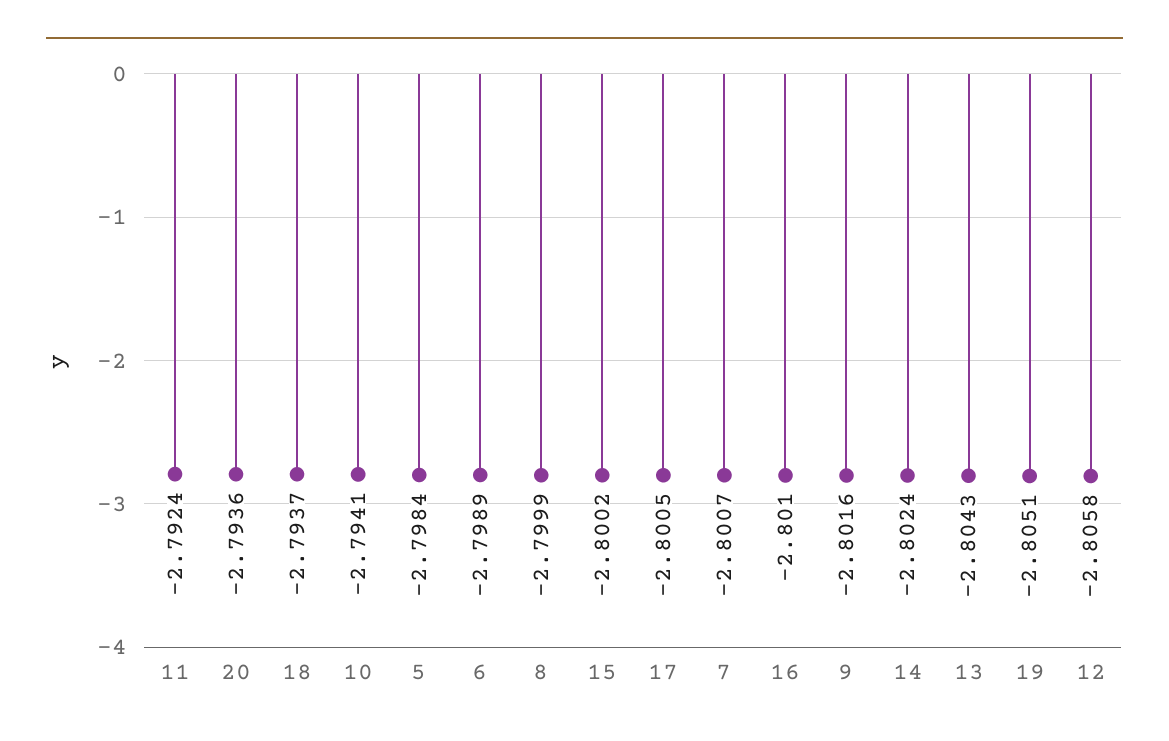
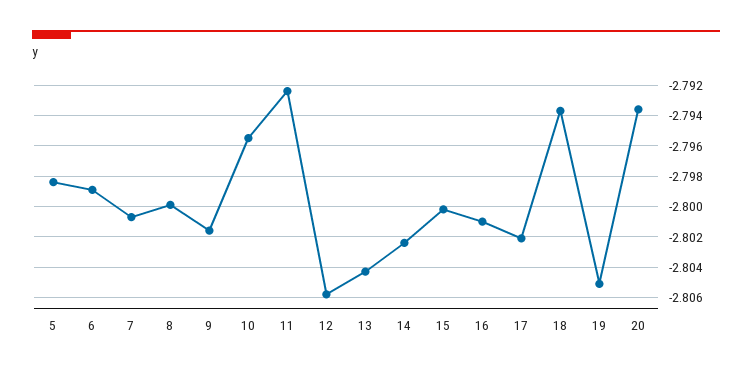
  {
    "11": -2.7924,
    "20": -2.7936,
    "18": -2.7937,
-   "10": -2.7941,
+   "10": -2.7955,
    "5": -2.7984,
    "6": -2.7989,
    "8": -2.7999,
    "15": -2.8002,
-   "17": -2.8005,
+   "17": -2.802,
    "7": -2.8007,
    "16": -2.801,
    "9": -2.8016,
    "14": -2.8024,
    "13": -2.8043,
    "19": -2.8051,
    "12": -2.8058
  }

